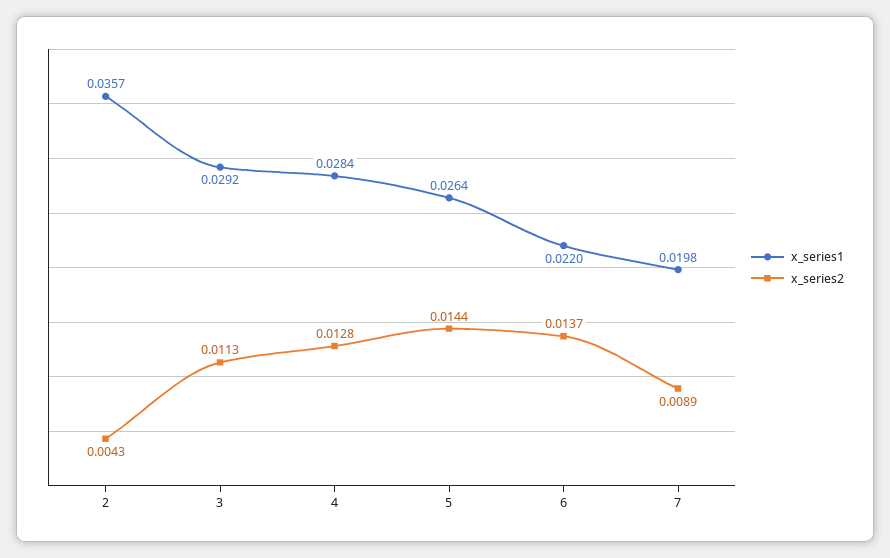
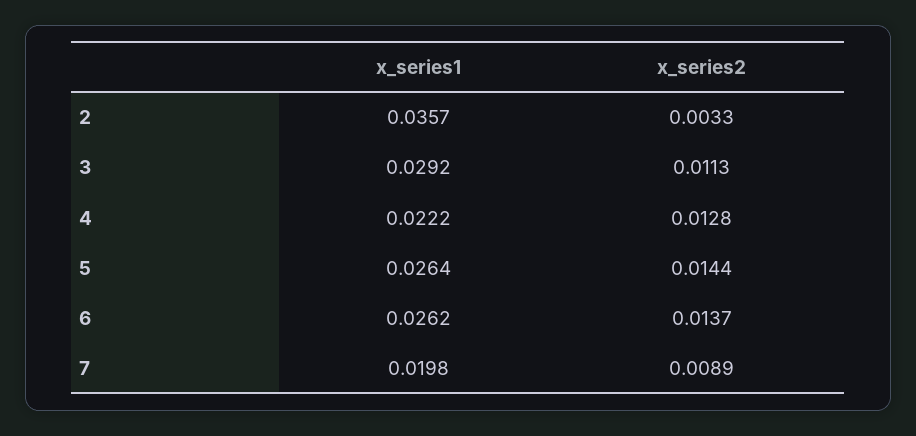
  {
    "x_series1": {
      "2": 0.0357,
      "3": 0.0292,
-     "4": 0.0284,
+     "4": 0.0222,
      "5": 0.0264,
-     "6": 0.022,
+     "6": 0.0262,
      "7": 0.0198
    },
    "x_series2": {
-     "2": 0.0043,
+     "2": 0.0033,
      "3": 0.0113,
      "4": 0.0128,
      "5": 0.0144,
      "6": 0.0137,
      "7": 0.0089
    }
  }

